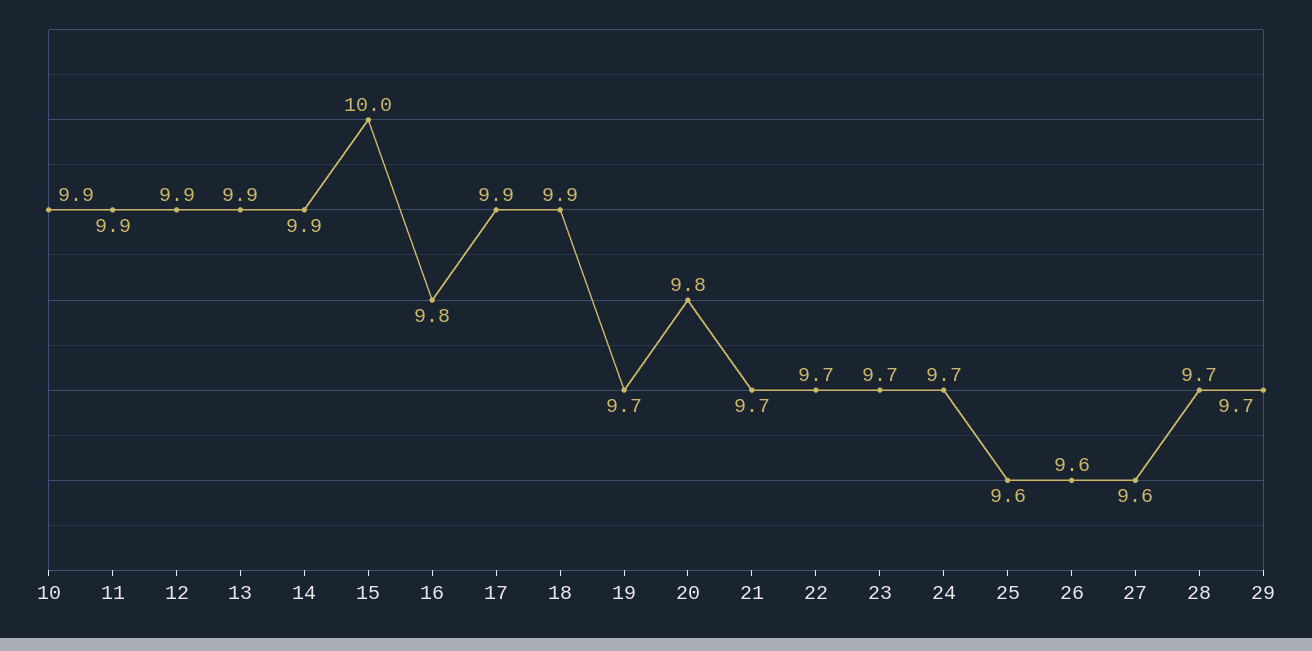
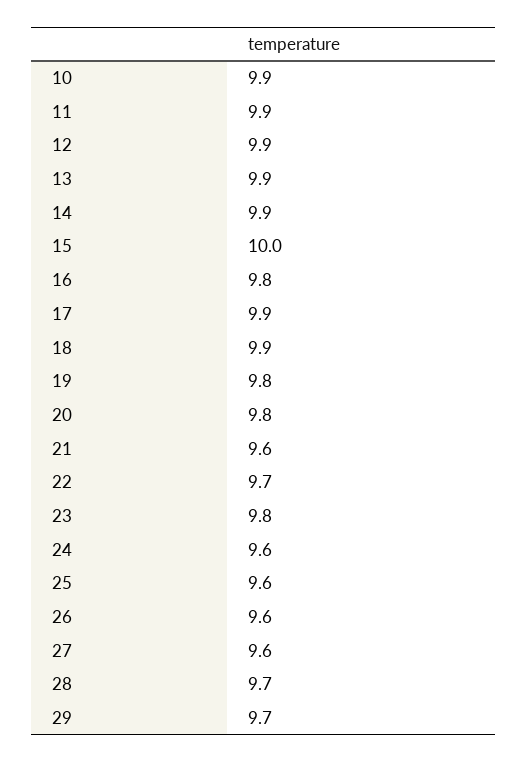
  {
    "10": 9.9,
    "11": 9.9,
    "12": 9.9,
    "13": 9.9,
    "14": 9.9,
    "15": 10,
    "16": 9.8,
    "17": 9.9,
    "18": 9.9,
-   "19": 9.7,
+   "19": 9.8,
    "20": 9.8,
-   "21": 9.7,
+   "21": 9.6,
    "22": 9.7,
-   "23": 9.7,
+   "23": 9.8,
-   "24": 9.7,
+   "24": 9.6,
    "25": 9.6,
    "26": 9.6,
    "27": 9.6,
    "28": 9.7,
    "29": 9.7
  }

